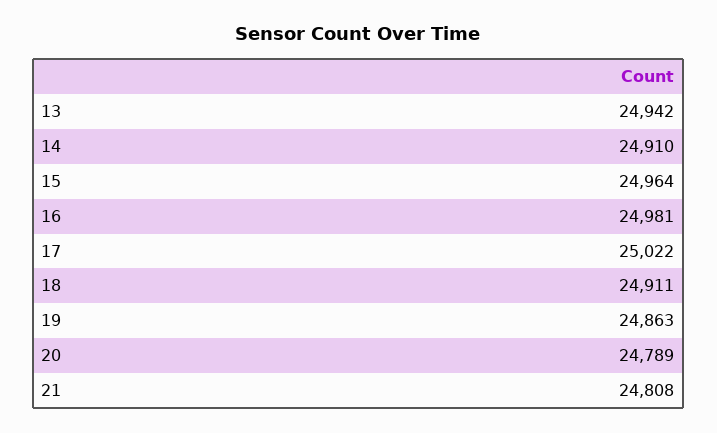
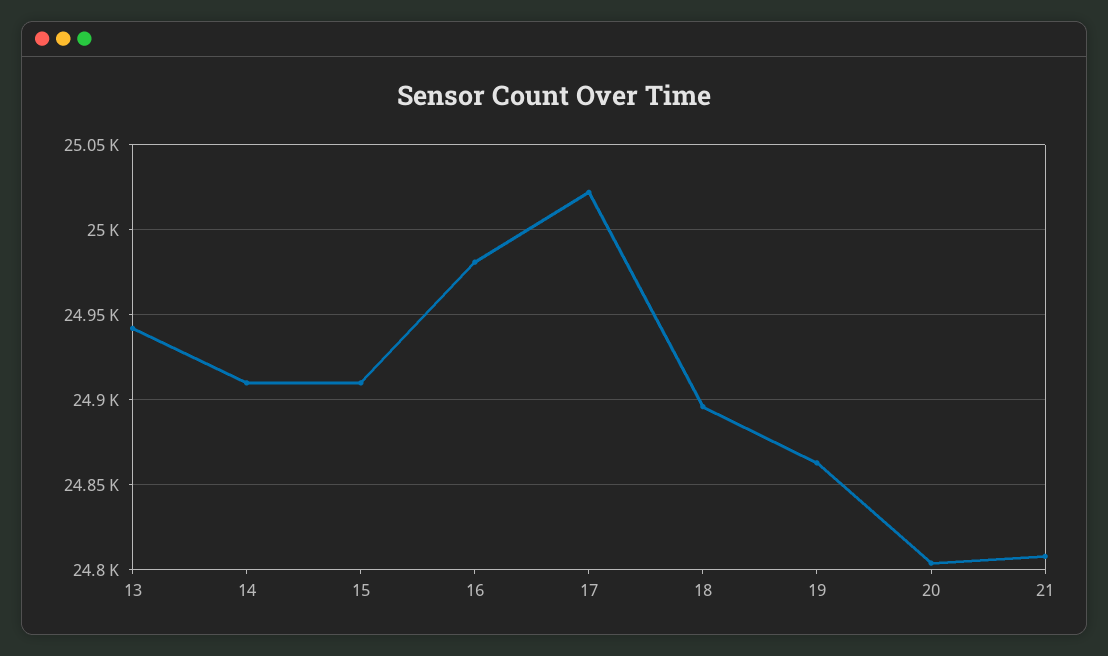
  {
    "13": 24942,
    "14": 24910,
-   "15": 24964,
+   "15": 24910,
    "16": 24981,
    "17": 25022,
-   "18": 24911,
+   "18": 24895,
    "19": 24863,
-   "20": 24789,
+   "20": 24805,
    "21": 24808
  }

